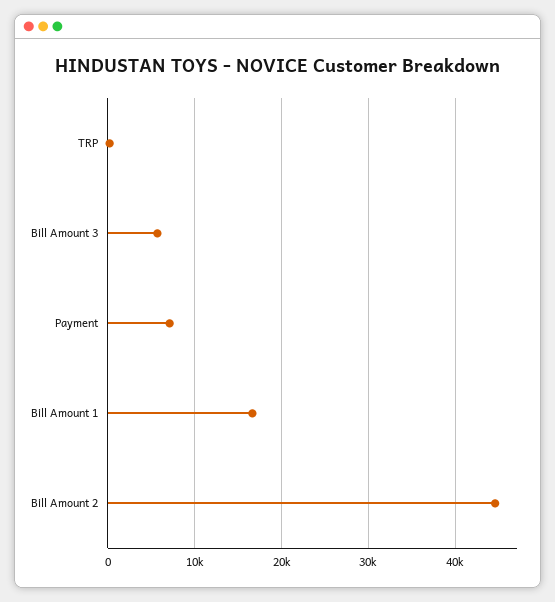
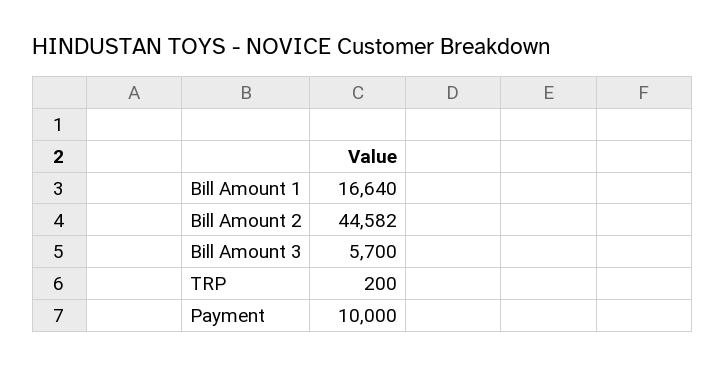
  {
    "TRP": 200,
    "Bill Amount 3": 5700,
-   "Payment": 7000,
+   "Payment": 10000,
    "Bill Amount 1": 16640,
    "Bill Amount 2": 44582
  }

